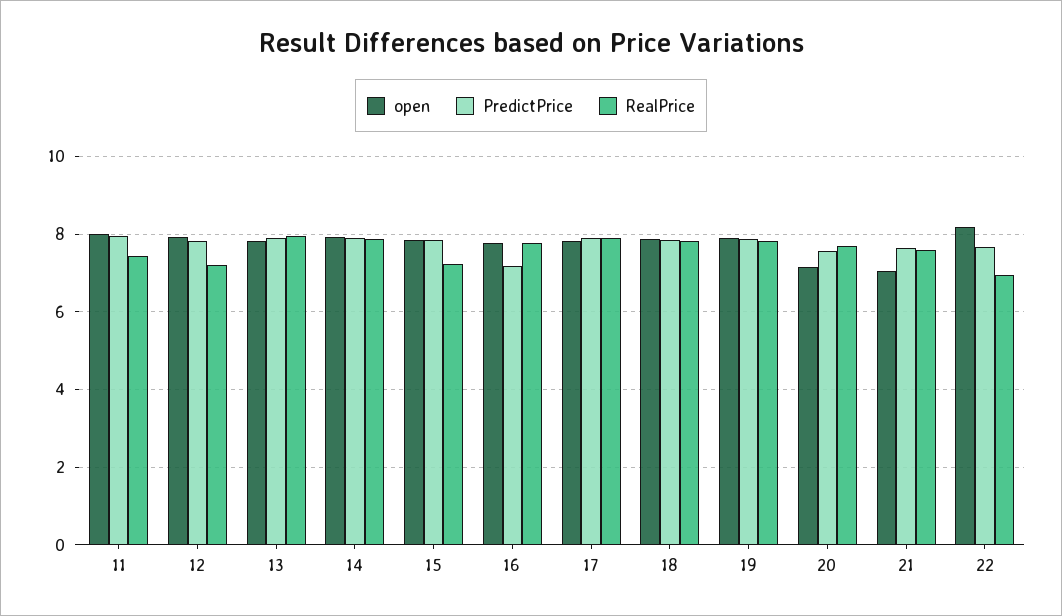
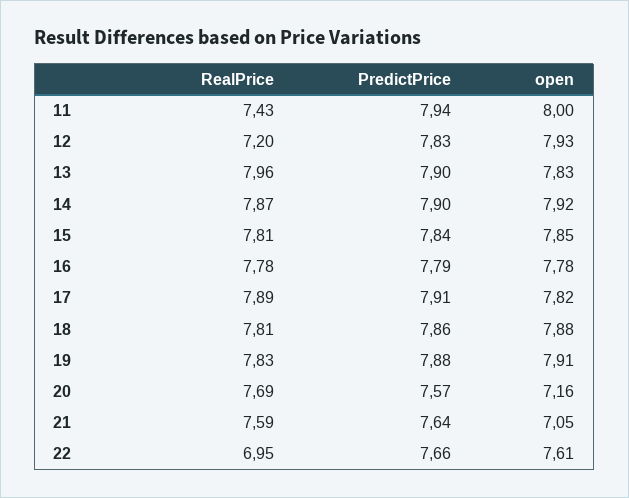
  {
    "open": {
      "11": 8,
      "12": 7.93,
      "13": 7.83,
      "14": 7.92,
      "15": 7.85,
      "16": 7.78,
      "17": 7.82,
      "18": 7.88,
      "19": 7.91,
      "20": 7.16,
      "21": 7.05,
-     "22": 8.2
+     "22": 7.61
    },
    "PredictPrice": {
      "11": 7.94,
      "12": 7.83,
      "13": 7.9,
      "14": 7.9,
      "15": 7.84,
-     "16": 7.2,
+     "16": 7.79,
      "17": 7.91,
      "18": 7.86,
      "19": 7.88,
      "20": 7.57,
      "21": 7.64,
      "22": 7.66
    },
    "RealPrice": {
      "11": 7.43,
      "12": 7.2,
      "13": 7.96,
      "14": 7.87,
-     "15": 7.2,
+     "15": 7.81,
      "16": 7.78,
      "17": 7.89,
      "18": 7.81,
      "19": 7.83,
      "20": 7.69,
      "21": 7.59,
      "22": 6.95
    }
  }

